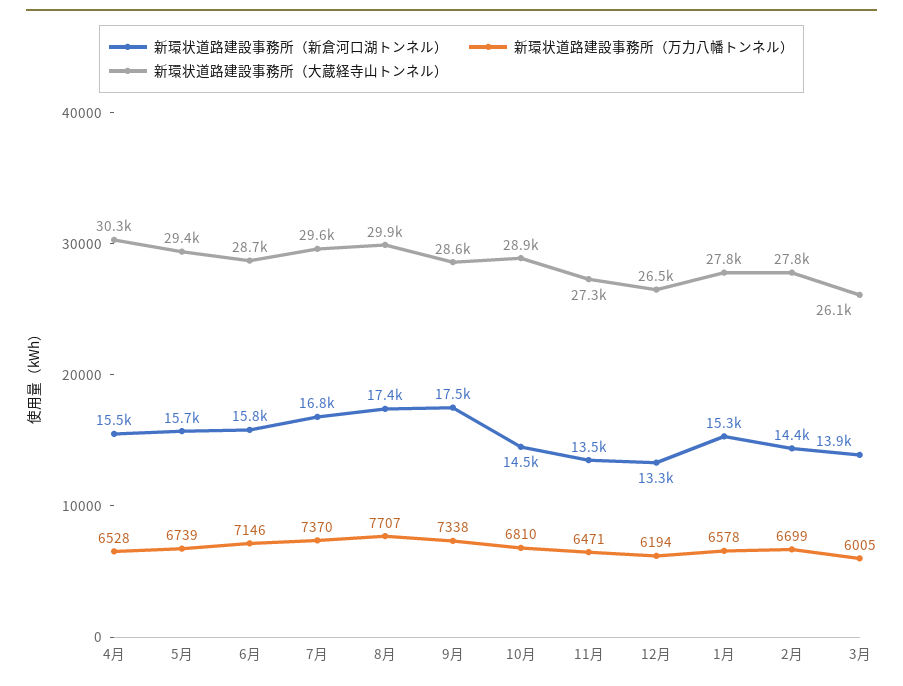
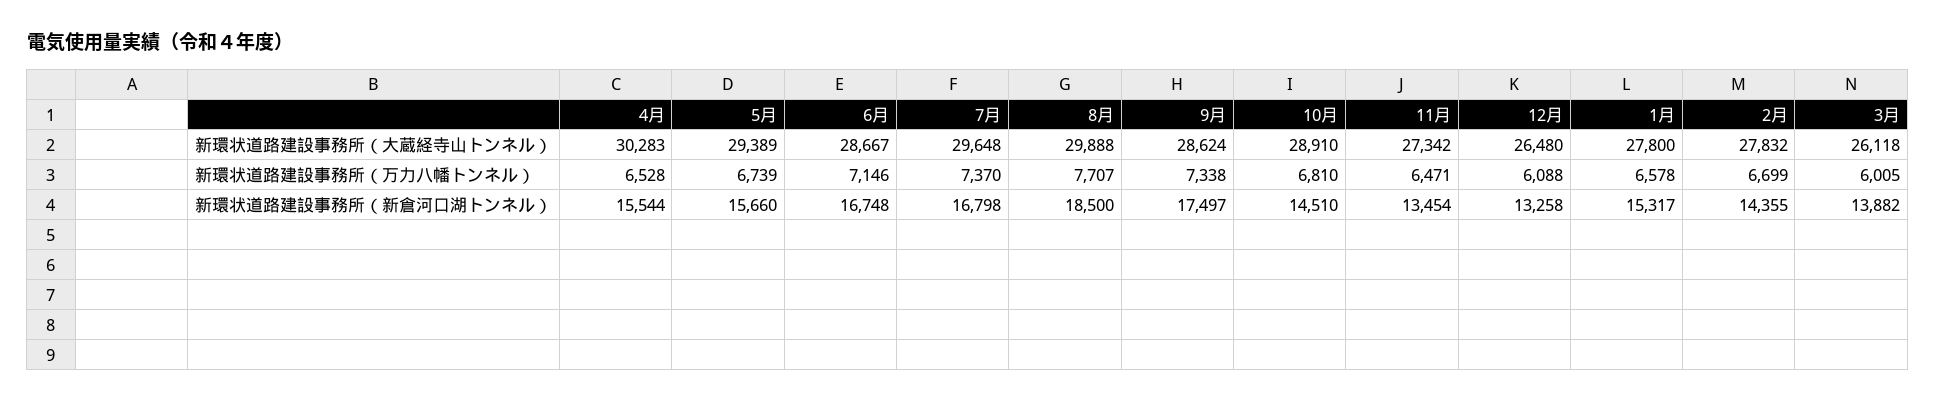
  {
    "新環状道路建設事務所（新倉河口湖トンネル）": {
      "4月": 15544,
      "5月": 15660,
-     "6月": 15800,
+     "6月": 16748,
      "7月": 16798,
-     "8月": 17400,
+     "8月": 18500,
      "9月": 17497,
      "10月": 14510,
      "11月": 13454,
      "12月": 13258,
      "1月": 15317,
      "2月": 14355,
      "3月": 13882
    },
    "新環状道路建設事務所（万力八幡トンネル）": {
      "4月": 6528,
      "5月": 6739,
      "6月": 7146,
      "7月": 7370,
      "8月": 7707,
      "9月": 7338,
      "10月": 6810,
      "11月": 6471,
-     "12月": 6194,
+     "12月": 6088,
      "1月": 6578,
      "2月": 6699,
      "3月": 6005
    },
    "新環状道路建設事務所（大蔵経寺山トンネル）": {
      "4月": 30283,
      "5月": 29389,
      "6月": 28667,
      "7月": 29648,
      "8月": 29888,
      "9月": 28624,
      "10月": 28910,
      "11月": 27342,
      "12月": 26480,
      "1月": 27800,
      "2月": 27832,
      "3月": 26118
    }
  }

